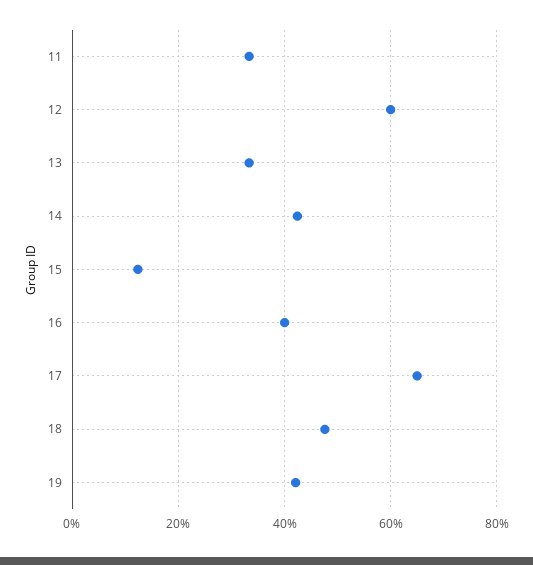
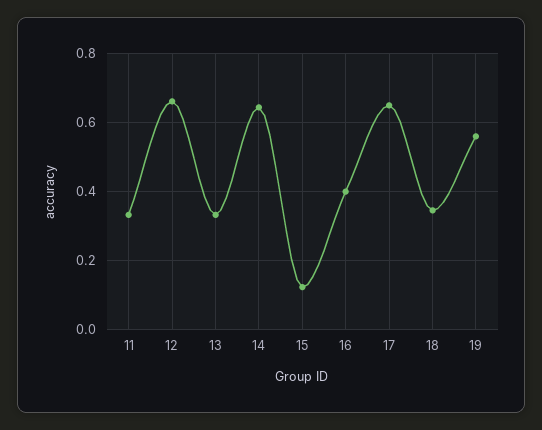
  {
    "11": 0.34,
-   "12": 0.6,
+   "12": 0.66,
    "13": 0.34,
-   "14": 0.42,
+   "14": 0.64,
    "15": 0.12,
    "16": 0.4,
    "17": 0.66,
-   "18": 0.48,
+   "18": 0.34,
-   "19": 0.42
+   "19": 0.56
  }

